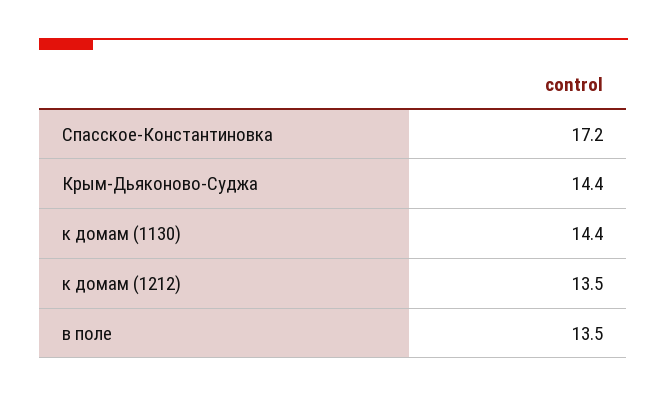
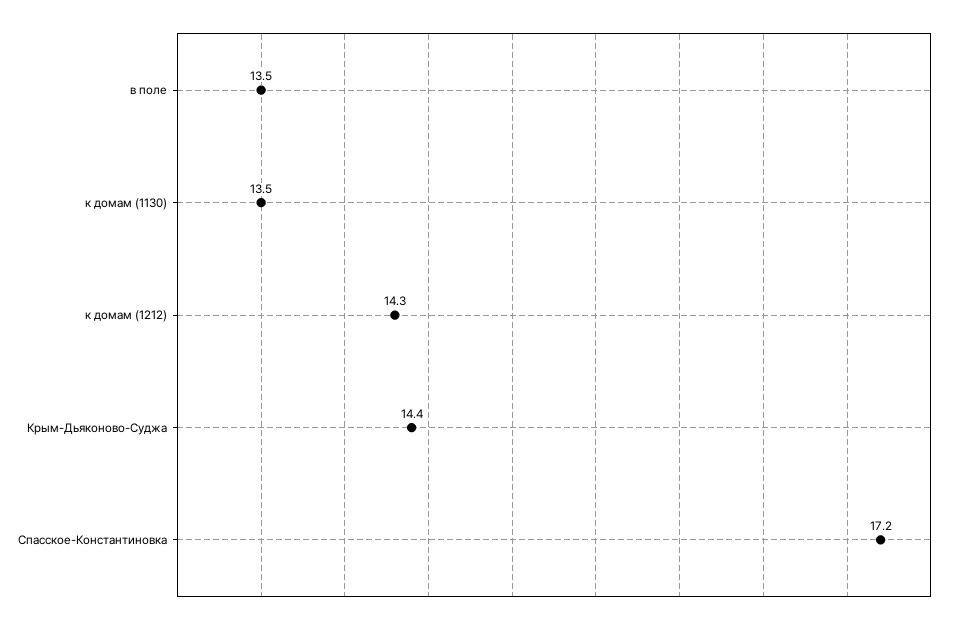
  {
    "Спасское-Константиновка": 17.2,
    "Крым-Дьяконово-Суджа": 14.4,
-   "к домам (1130)": 14.4,
+   "к домам (1130)": 13.5,
-   "к домам (1212)": 13.5,
+   "к домам (1212)": 14.3,
    "в поле": 13.5
  }

